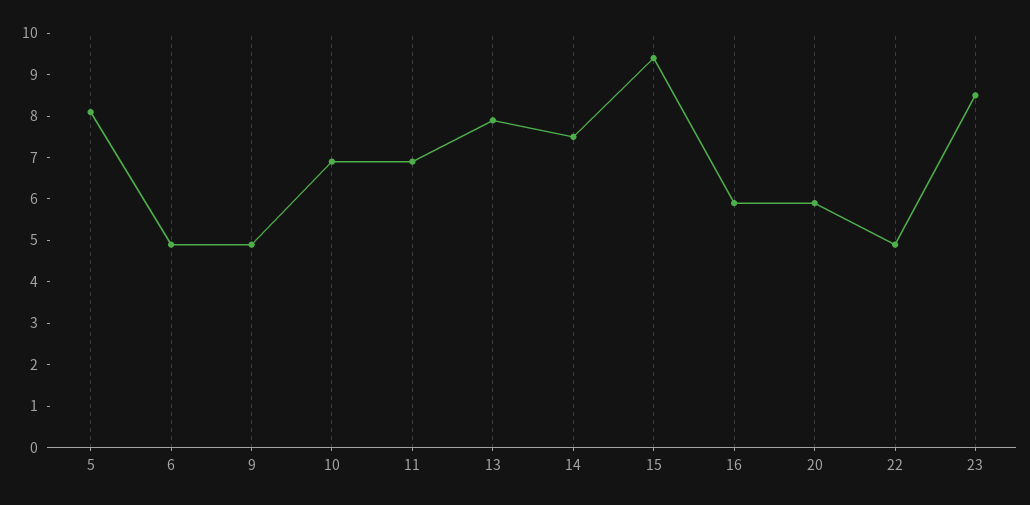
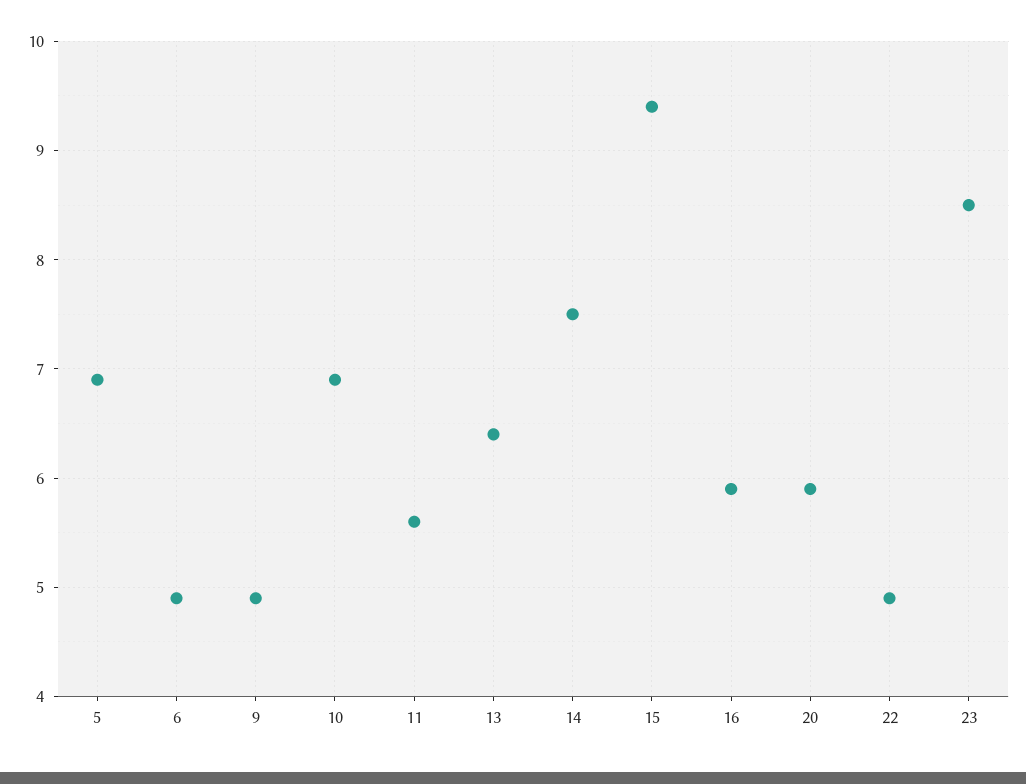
  {
-   "5": 8,
+   "5": 6.9,
    "6": 4.9,
    "9": 4.9,
    "10": 6.9,
-   "11": 7,
+   "11": 5.6,
-   "13": 8,
+   "13": 6.4,
    "14": 7.5,
    "15": 9.4,
    "16": 5.9,
    "20": 5.9,
    "22": 4.9,
    "23": 8.5
  }

